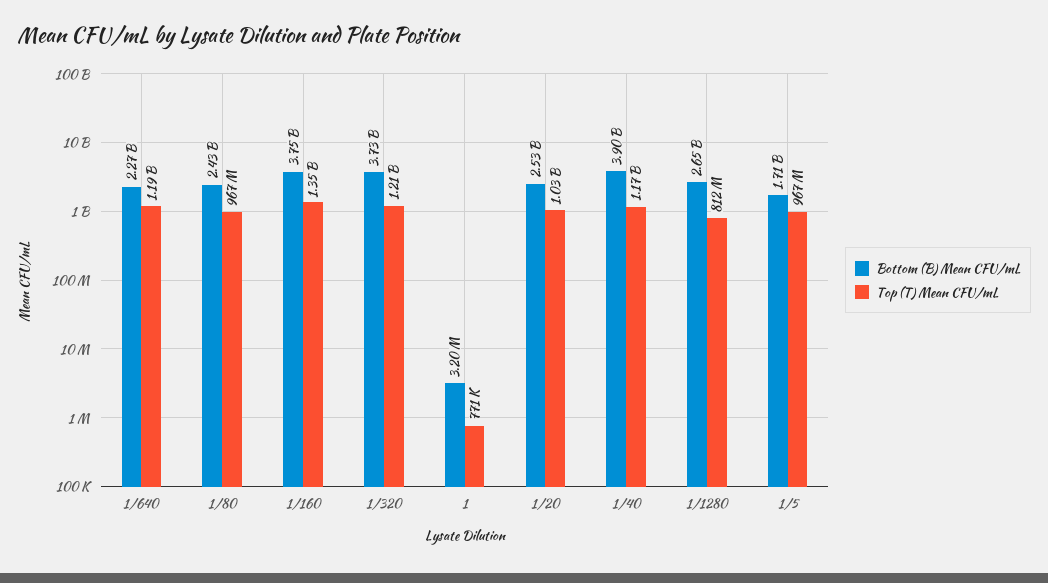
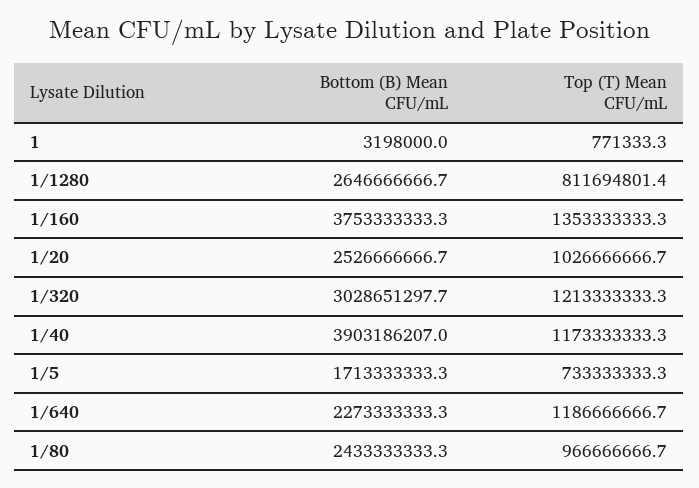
  {
    "Bottom (B) Mean CFU/mL": {
      "1/640": 2273333333.3,
      "1/80": 2433333333.3,
      "1/160": 3753333333.3,
-     "1/320": 3730000000,
+     "1/320": 3028651297.7,
      "1": 3198000,
      "1/20": 2526666666.7,
      "1/40": 3903186207,
      "1/1280": 2646666666.7,
      "1/5": 1713333333.3
    },
    "Top (T) Mean CFU/mL": {
      "1/640": 1186666666.7,
      "1/80": 966666666.7,
      "1/160": 1353333333.3,
      "1/320": 1213333333.3,
      "1": 771333.3,
      "1/20": 1026666666.7,
      "1/40": 1173333333.3,
      "1/1280": 811694801.4,
-     "1/5": 967000000
+     "1/5": 733333333.3
    }
  }

